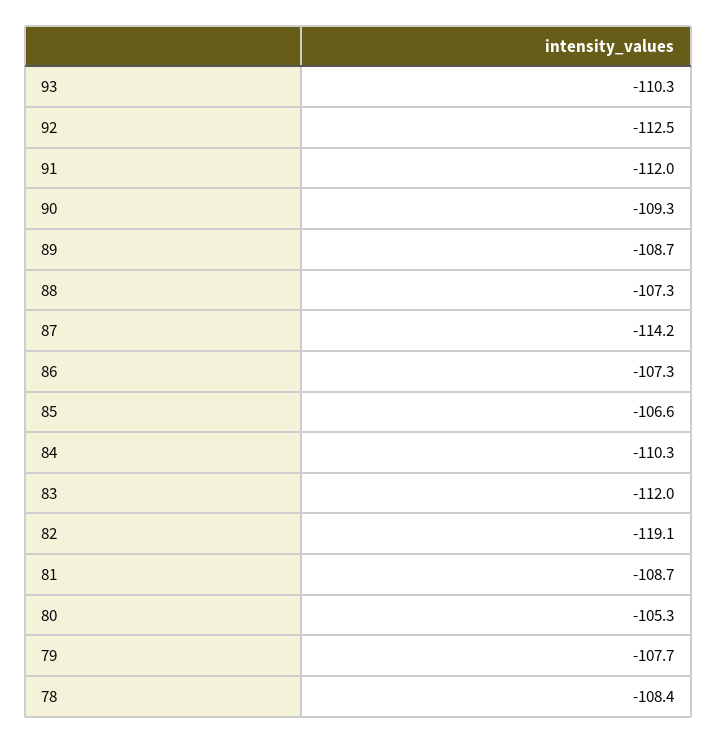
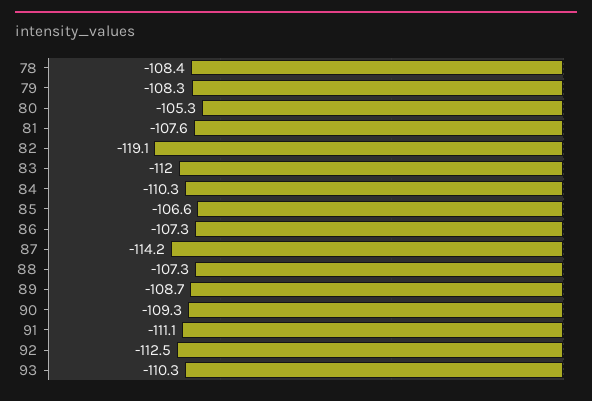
  {
    "93": -110.3,
    "92": -112.5,
-   "91": -112,
+   "91": -111.1,
    "90": -109.3,
    "89": -108.7,
    "88": -107.3,
    "87": -114.2,
    "86": -107.3,
    "85": -106.6,
    "84": -110.3,
    "83": -112,
    "82": -119.1,
-   "81": -108.7,
+   "81": -107.6,
    "80": -105.3,
-   "79": -107.7,
+   "79": -108.3,
    "78": -108.4
  }

